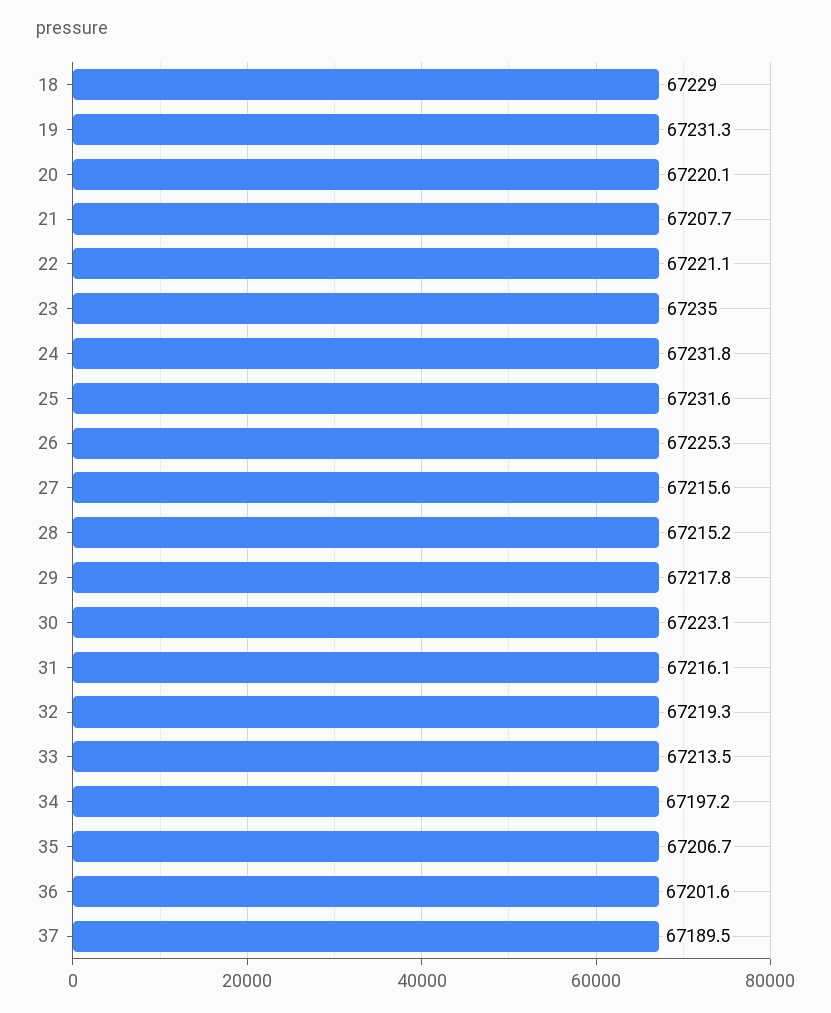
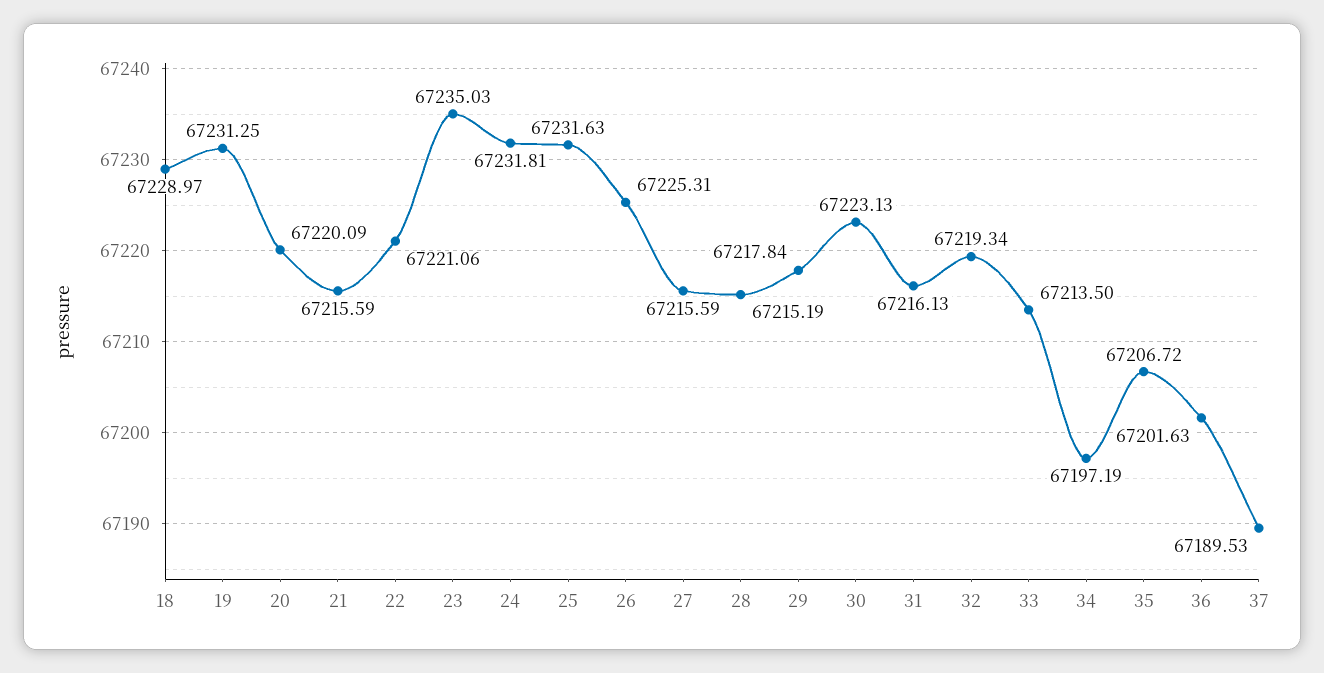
  {
    "18": 67228.97,
    "19": 67231.25,
    "20": 67220.09,
-   "21": 67207.7,
+   "21": 67215.59,
    "22": 67221.06,
    "23": 67235.03,
    "24": 67231.81,
    "25": 67231.63,
    "26": 67225.31,
    "27": 67215.59,
    "28": 67215.19,
    "29": 67217.84,
    "30": 67223.13,
    "31": 67216.13,
    "32": 67219.34,
    "33": 67213.5,
    "34": 67197.19,
    "35": 67206.72,
    "36": 67201.63,
    "37": 67189.53
  }

